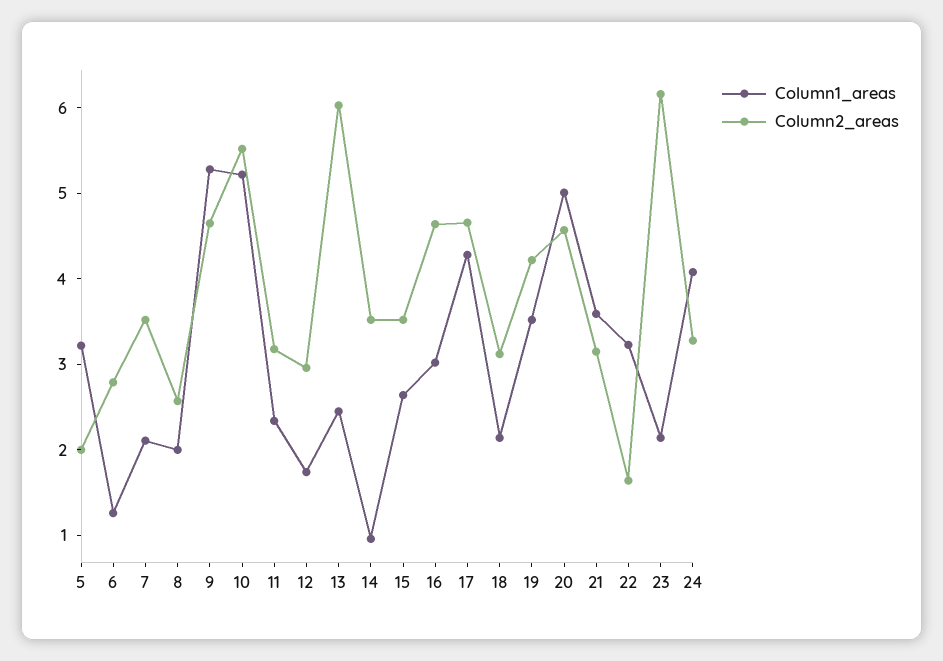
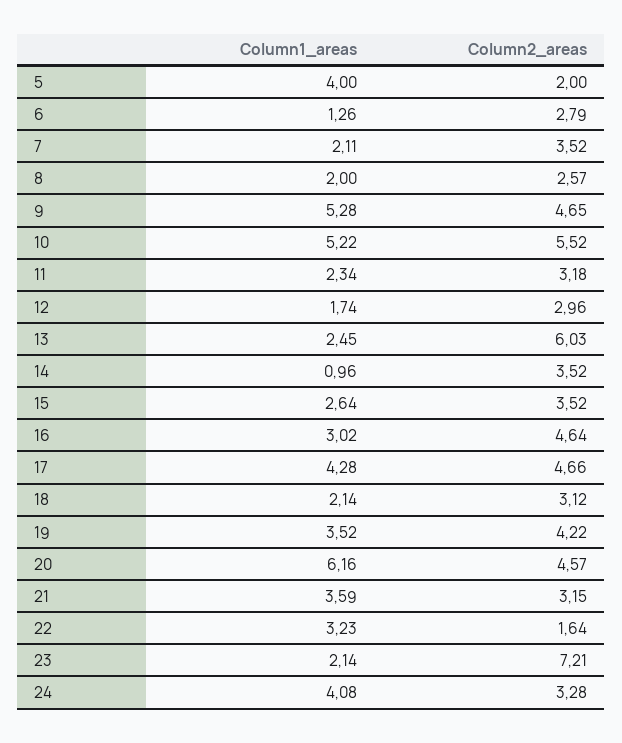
  {
    "Column1_areas": {
-     "5": 3.2,
+     "5": 4,
      "6": 1.26,
      "7": 2.11,
      "8": 2,
      "9": 5.28,
      "10": 5.22,
      "11": 2.34,
      "12": 1.74,
      "13": 2.45,
      "14": 0.96,
      "15": 2.64,
      "16": 3.02,
      "17": 4.28,
      "18": 2.14,
      "19": 3.52,
-     "20": 5,
+     "20": 6.16,
      "21": 3.59,
      "22": 3.23,
      "23": 2.14,
      "24": 4.08
    },
    "Column2_areas": {
      "5": 2,
      "6": 2.79,
      "7": 3.52,
      "8": 2.57,
      "9": 4.65,
      "10": 5.52,
      "11": 3.18,
      "12": 2.96,
      "13": 6.03,
      "14": 3.52,
      "15": 3.52,
      "16": 4.64,
      "17": 4.66,
      "18": 3.12,
      "19": 4.22,
      "20": 4.57,
      "21": 3.15,
      "22": 1.64,
-     "23": 6.2,
+     "23": 7.21,
      "24": 3.28
    }
  }

